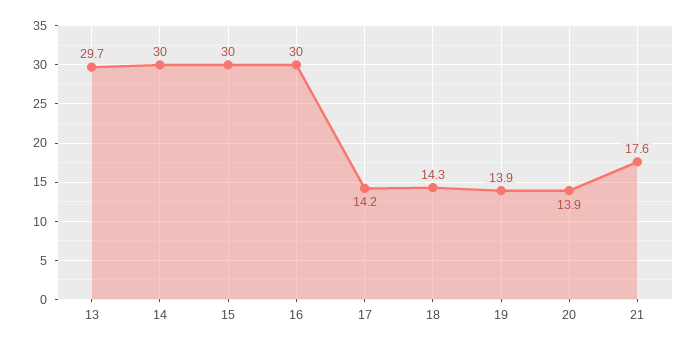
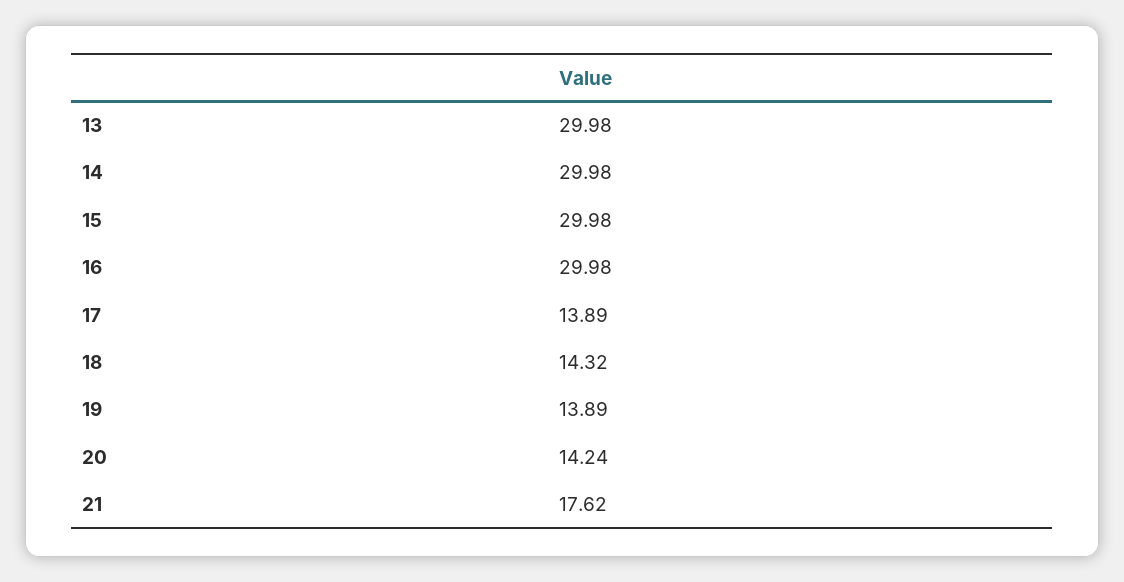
  {
-   "13": 29.7,
+   "13": 29.98,
    "14": 29.98,
    "15": 29.98,
    "16": 29.98,
-   "17": 14.2,
+   "17": 13.89,
    "18": 14.32,
    "19": 13.89,
-   "20": 13.9,
+   "20": 14.24,
    "21": 17.62
  }

